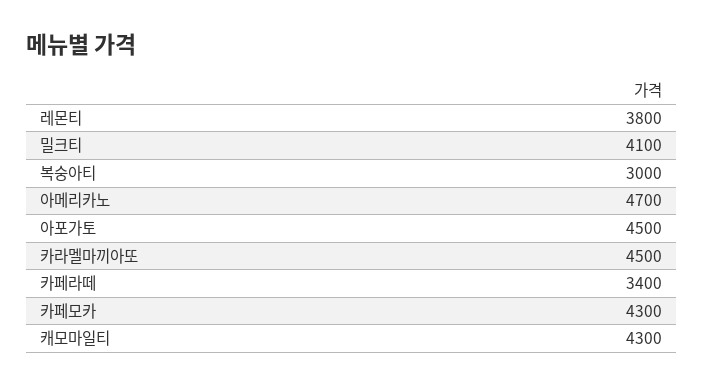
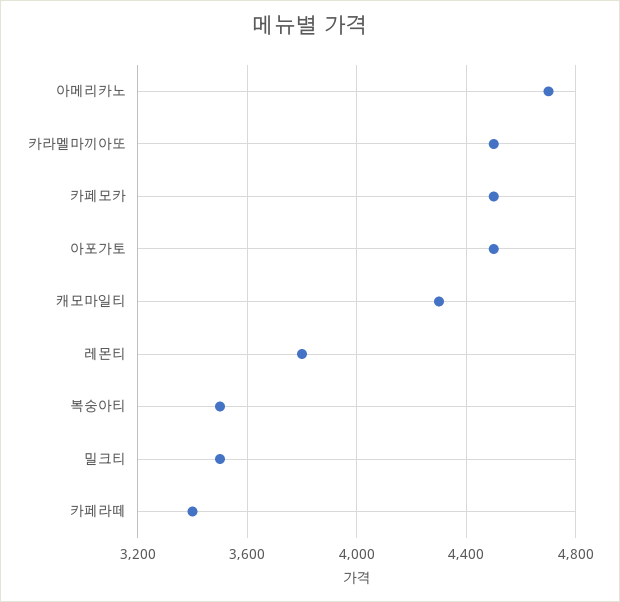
  {
    "레몬티": 3800,
-   "밀크티": 4100,
+   "밀크티": 3500,
-   "복숭아티": 3000,
+   "복숭아티": 3500,
    "아메리카노": 4700,
    "아포가토": 4500,
    "카라멜마끼아또": 4500,
    "카페라떼": 3400,
-   "카페모카": 4300,
+   "카페모카": 4500,
    "캐모마일티": 4300
  }

